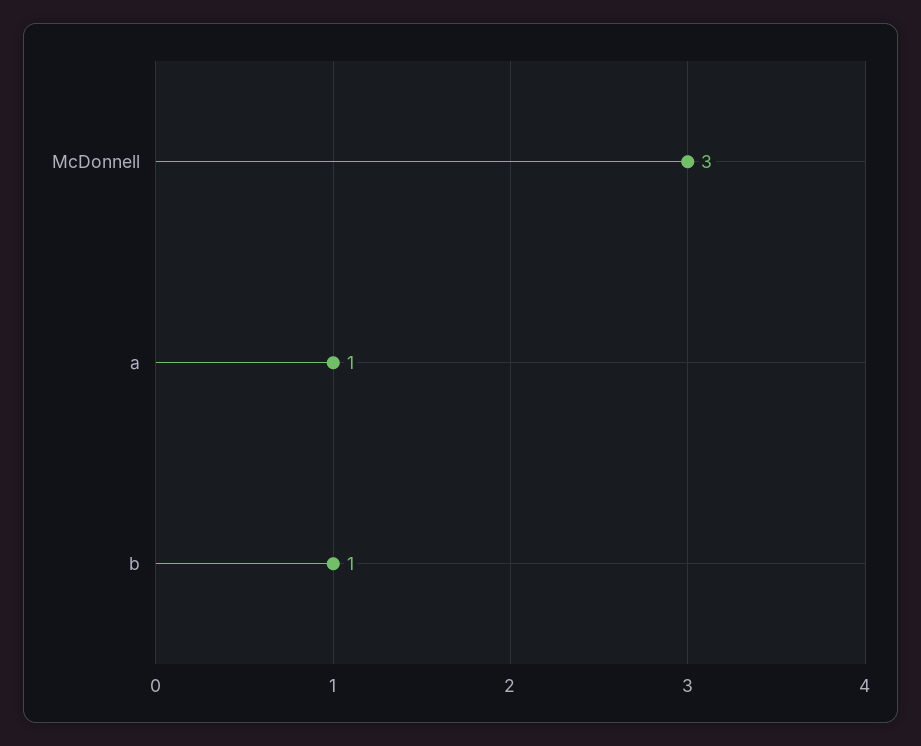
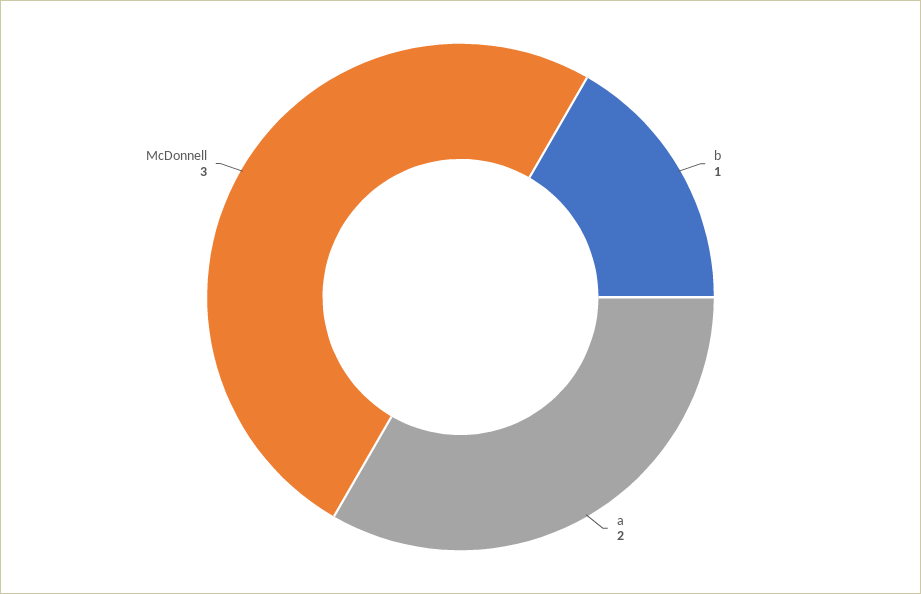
  {
    "McDonnell": 3,
-   "a": 1,
+   "a": 2,
    "b": 1
  }

